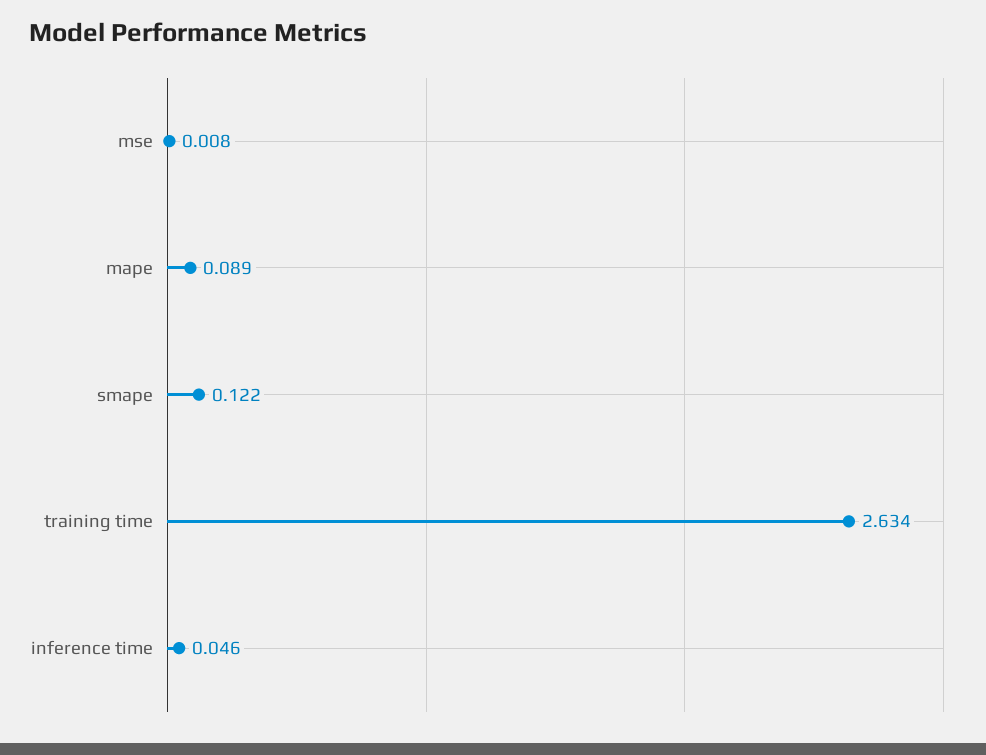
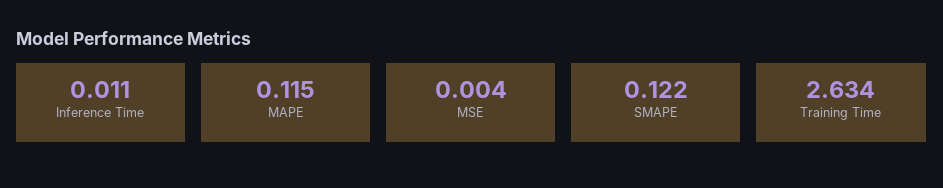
  {
-   "mse": 0.008,
+   "mse": 0.004,
-   "mape": 0.089,
+   "mape": 0.115,
    "smape": 0.122,
    "training time": 2.634,
-   "inference time": 0.046
+   "inference time": 0.011
  }

